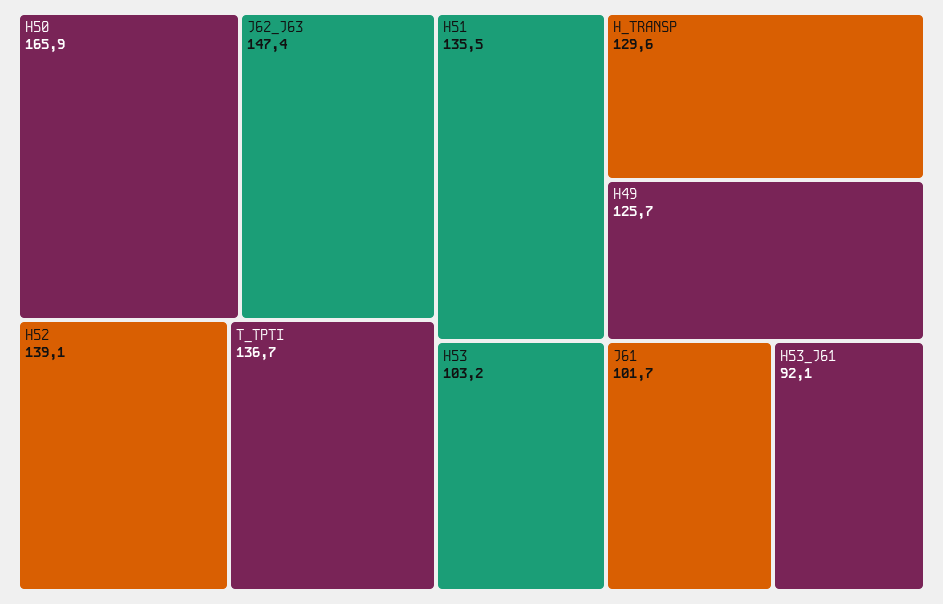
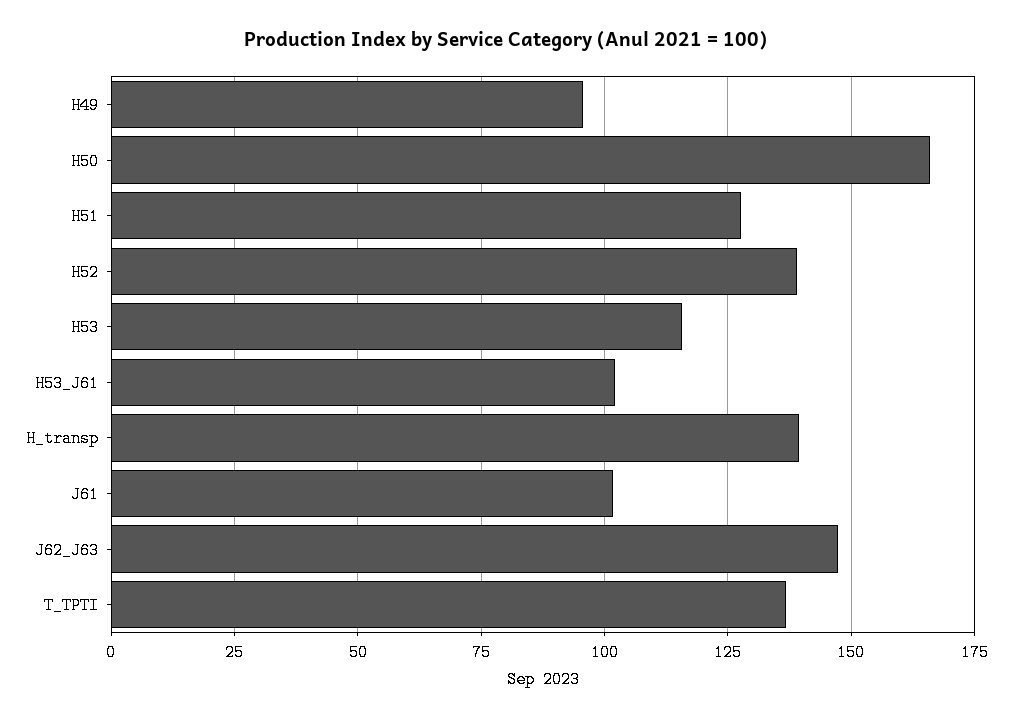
  {
    "H50": 165.9,
    "J62_J63": 147.4,
    "H52": 139.1,
    "T_TPTI": 136.7,
-   "H51": 135.5,
+   "H51": 127.5,
-   "H_TRANSP": 129.6,
+   "H_TRANSP": 140,
-   "H49": 125.7,
+   "H49": 95,
-   "H53": 103.2,
+   "H53": 115,
    "J61": 101.7,
-   "H53_J61": 92.1
+   "H53_J61": 102.5
  }

